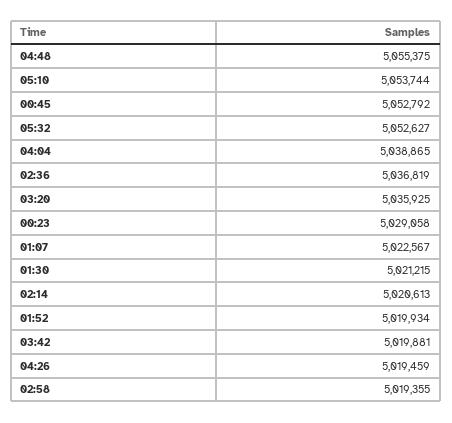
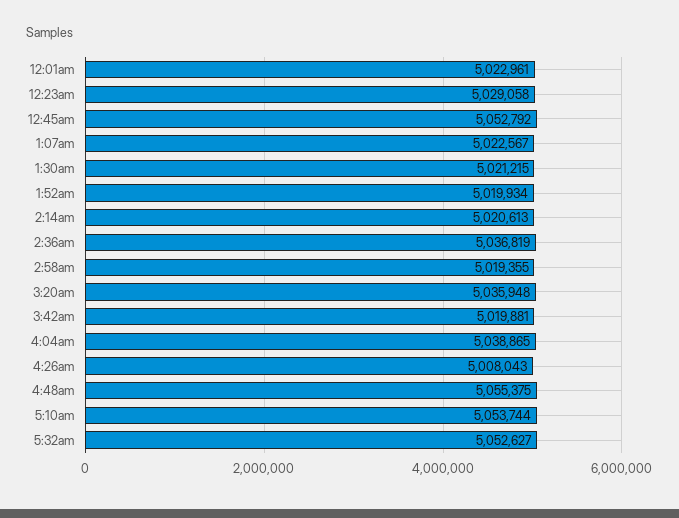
  {
    "04:48": 5055375,
    "05:10": 5053744,
    "00:45": 5052792,
    "05:32": 5052627,
    "04:04": 5038865,
    "02:36": 5036819,
-   "03:20": 5035925,
+   "03:20": 5035948,
    "00:23": 5029058,
    "01:07": 5022567,
    "01:30": 5021215,
    "02:14": 5020613,
    "01:52": 5019934,
    "03:42": 5019881,
-   "04:26": 5019459,
+   "04:26": 5008043,
-   "02:58": 5019355
+   "02:58": 5019355,
+   "12:01am": 5022961
  }

